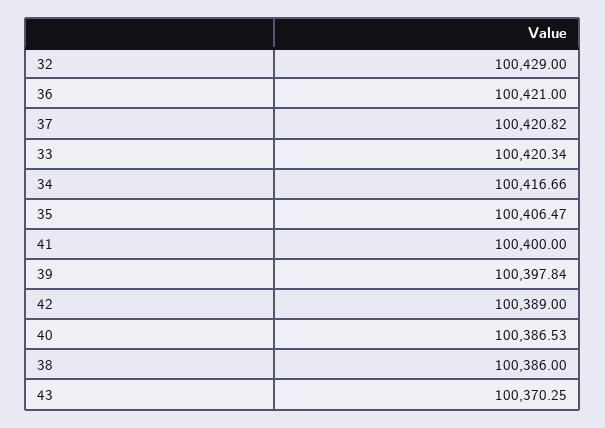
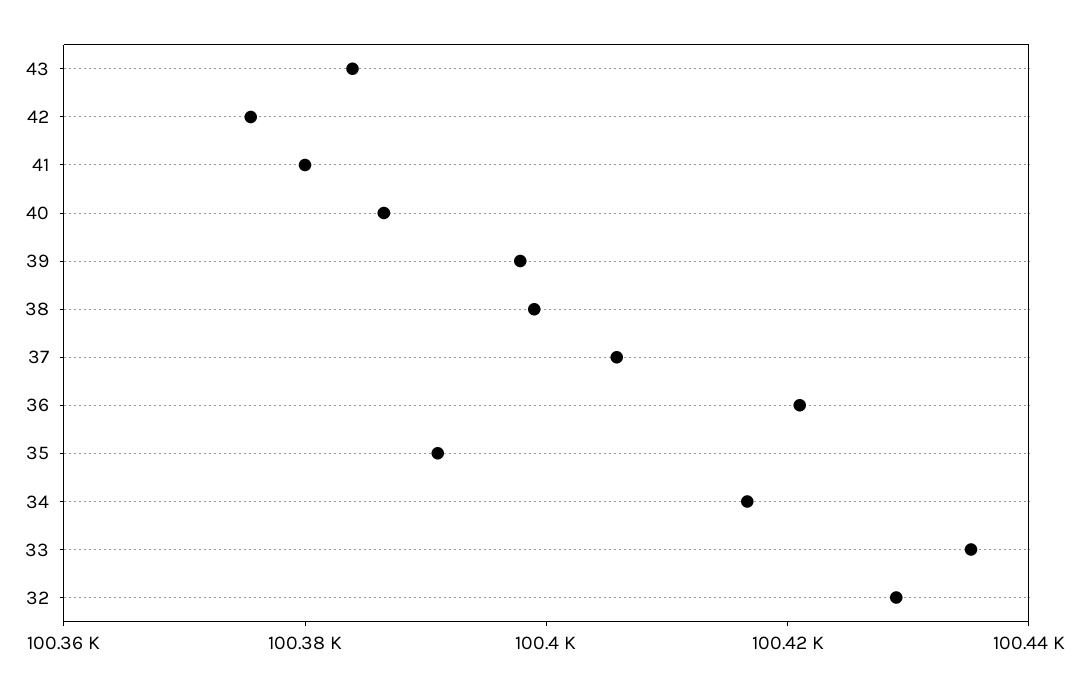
  {
    "32": 100429,
    "36": 100421,
-   "37": 100420.82,
+   "37": 100405,
-   "33": 100420.34,
+   "33": 100435,
    "34": 100416.66,
-   "35": 100406.47,
+   "35": 100390,
-   "41": 100400,
+   "41": 100380,
    "39": 100397.84,
-   "42": 100389,
+   "42": 100375,
    "40": 100386.53,
-   "38": 100386,
+   "38": 100400,
-   "43": 100370.25
+   "43": 100385
  }

